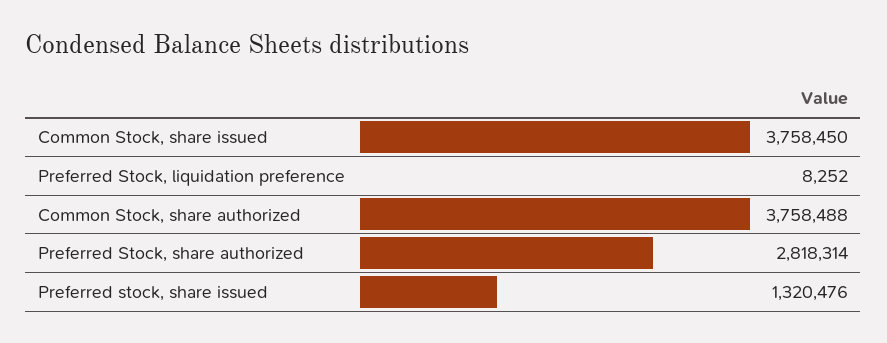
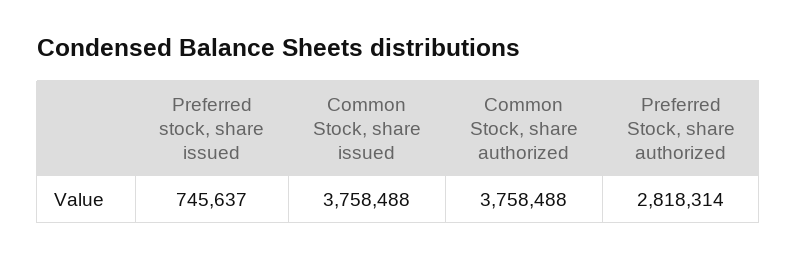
  {
-   "Common Stock, share issued": 3758450,
+   "Common Stock, share issued": 3758488,
-   "Preferred Stock, liquidation preference": 8252,
    "Common Stock, share authorized": 3758488,
    "Preferred Stock, share authorized": 2818314,
-   "Preferred stock, share issued": 1320476
+   "Preferred stock, share issued": 745637
  }

